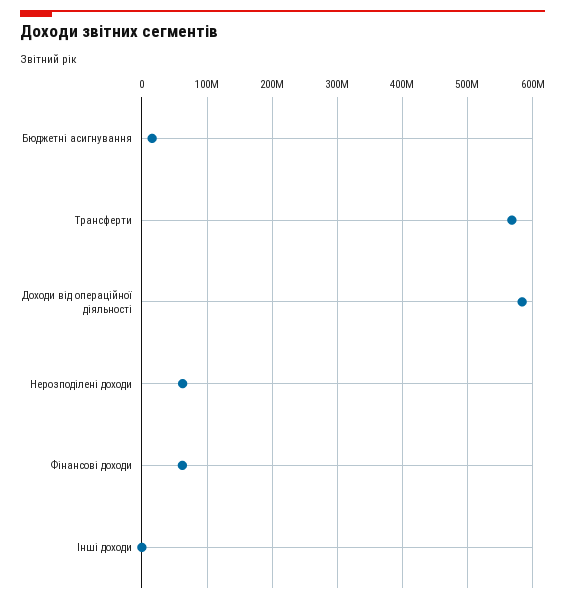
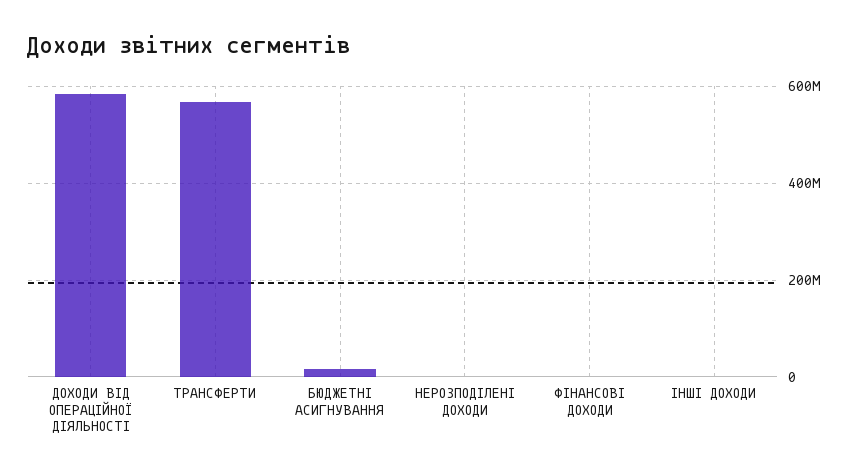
  {
    "Бюджетні асигнування": 20000000,
    "Трансферти": 570000000,
    "Доходи від операційної діяльності": 580000000,
-   "Нерозподілені доходи": 60000000,
+   "Нерозподілені доходи": 0,
-   "Фінансові доходи": 60000000,
+   "Фінансові доходи": 0,
    "Інші доходи": 0
  }

